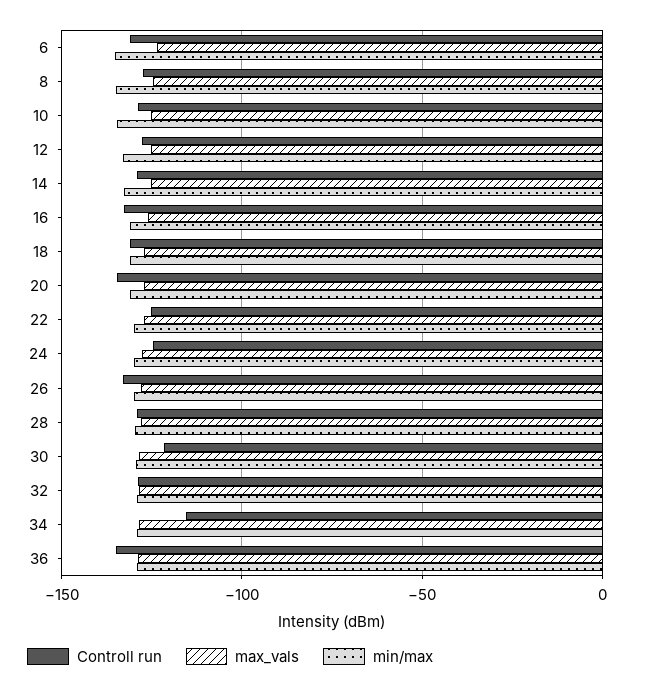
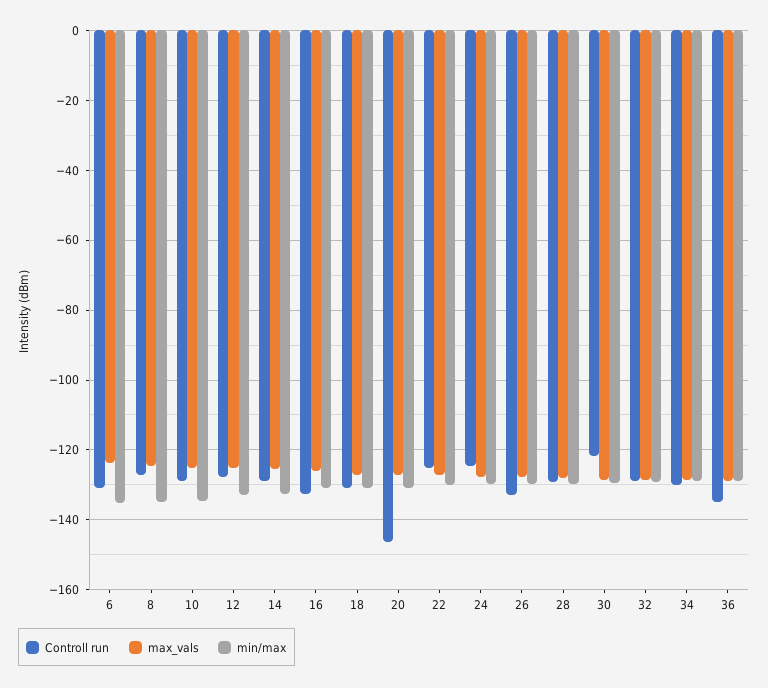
  {
    "Controll run": {
      "6": -130,
      "8": -128,
      "10": -128,
      "12": -128,
      "14": -130,
      "16": -132,
      "18": -132,
-     "20": -135,
+     "20": -146,
      "22": -126,
      "24": -124,
      "26": -132,
      "28": -130,
      "30": -122,
      "32": -128,
-     "34": -115,
+     "34": -130,
      "36": -134
    },
    "max_vals": {
      "6": -124,
      "8": -124,
      "10": -126,
      "12": -126,
      "14": -126,
      "16": -126,
      "18": -128,
      "20": -128,
      "22": -128,
      "24": -128,
      "26": -128,
      "28": -128,
      "30": -128,
      "32": -128,
      "34": -128,
      "36": -128
    },
    "min/max": {
      "6": -136,
      "8": -134,
      "10": -134,
      "12": -132,
      "14": -132,
      "16": -132,
      "18": -132,
      "20": -130,
      "22": -130,
      "24": -130,
      "26": -130,
      "28": -130,
      "30": -130,
      "32": -130,
      "34": -130,
      "36": -130
    }
  }

